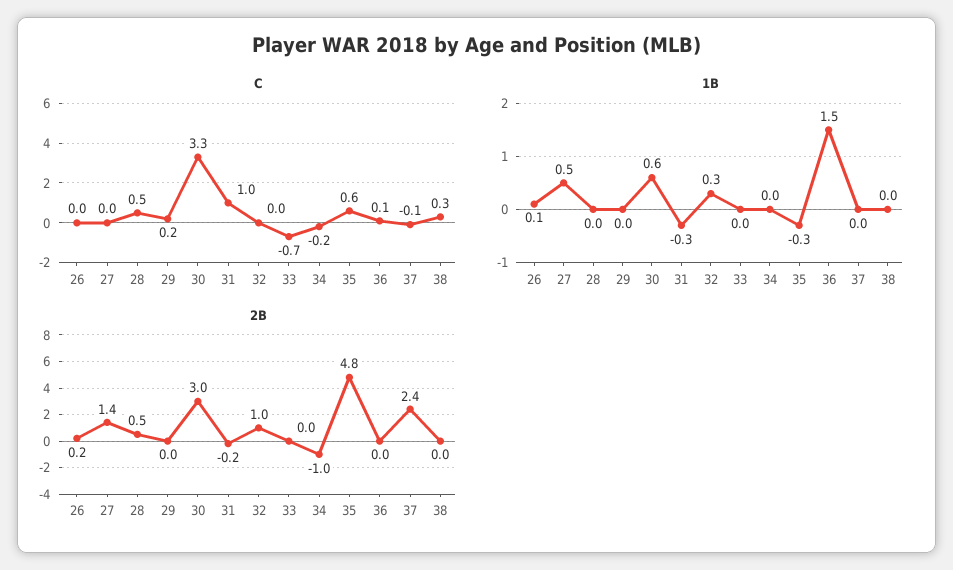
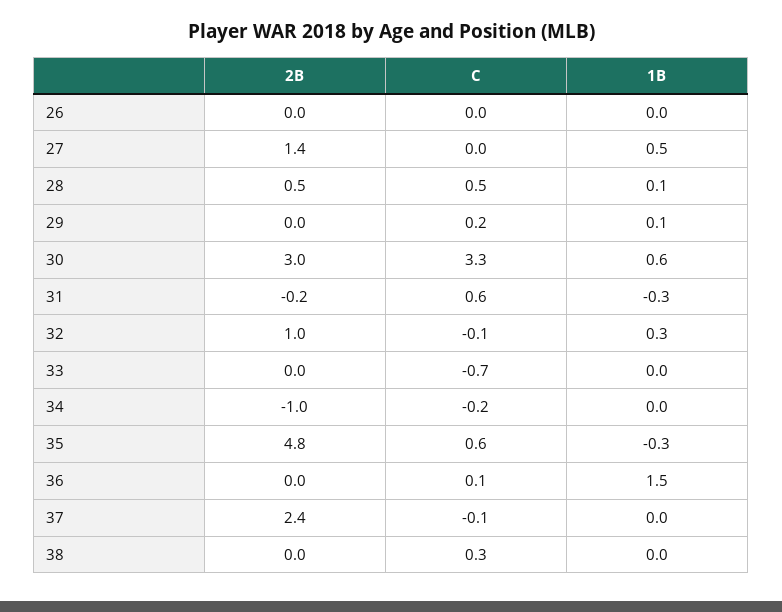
  {
    "C": {
      "26": 0,
      "27": 0,
      "28": 0.5,
      "29": 0.2,
      "30": 3.3,
-     "31": 1,
+     "31": 0.6,
-     "32": 0,
+     "32": -0.1,
      "33": -0.7,
      "34": -0.2,
      "35": 0.6,
      "36": 0.1,
      "37": -0.1,
      "38": 0.3
    },
    "1B": {
-     "26": 0.1,
+     "26": 0,
      "27": 0.5,
-     "28": 0,
+     "28": 0.1,
-     "29": 0,
+     "29": 0.1,
      "30": 0.6,
      "31": -0.3,
      "32": 0.3,
      "33": 0,
      "34": 0,
      "35": -0.3,
      "36": 1.5,
      "37": 0,
      "38": 0
    },
    "2B": {
-     "26": 0.2,
+     "26": 0,
      "27": 1.4,
      "28": 0.5,
      "29": 0,
      "30": 3,
      "31": -0.2,
      "32": 1,
      "33": 0,
      "34": -1,
      "35": 4.8,
      "36": 0,
      "37": 2.4,
      "38": 0
    }
  }

